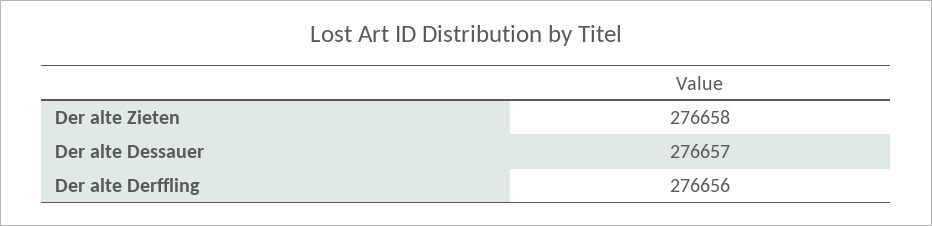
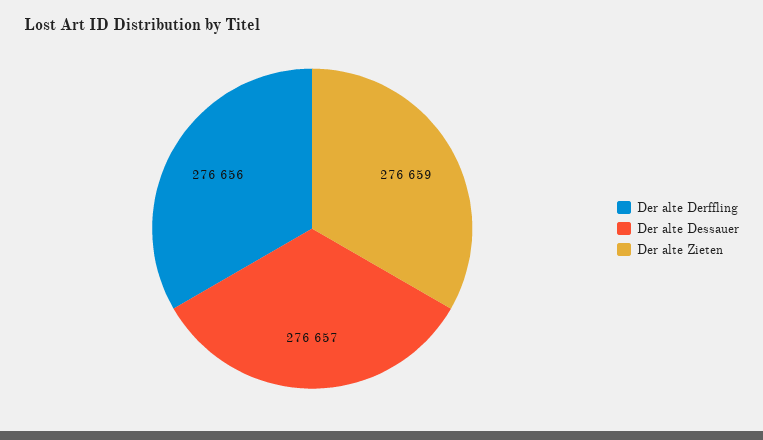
  {
-   "Der alte Zieten": 276658,
+   "Der alte Zieten": 276659,
    "Der alte Dessauer": 276657,
    "Der alte Derffling": 276656
  }

